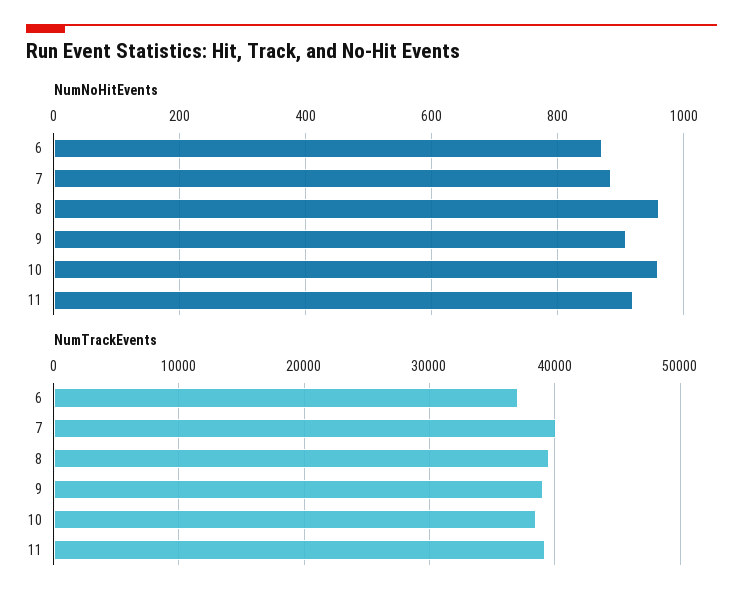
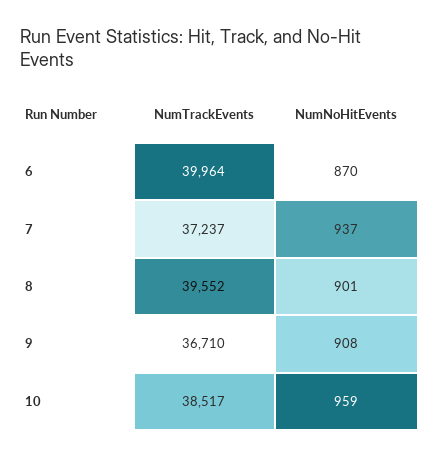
  {
    "NumNoHitEvents": {
      "6": 870,
-     "7": 880,
+     "7": 937,
-     "8": 960,
+     "8": 901,
      "9": 908,
-     "10": 959,
+     "10": 959
-     "11": 920
    },
    "NumTrackEvents": {
-     "6": 37000,
+     "6": 39964,
-     "7": 40000,
+     "7": 37237,
      "8": 39552,
-     "9": 39000,
+     "9": 36710,
-     "10": 38517,
+     "10": 38517
-     "11": 39000
    }
  }

